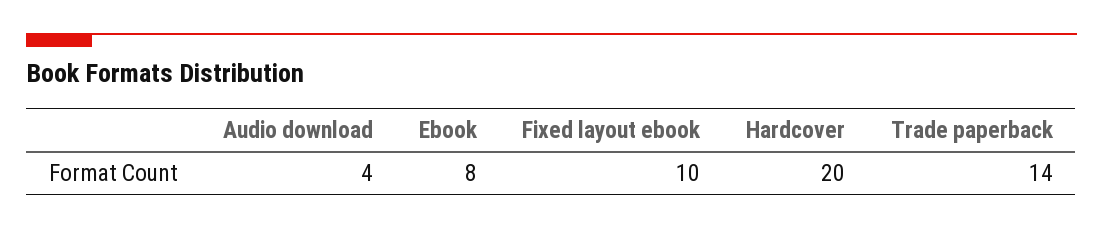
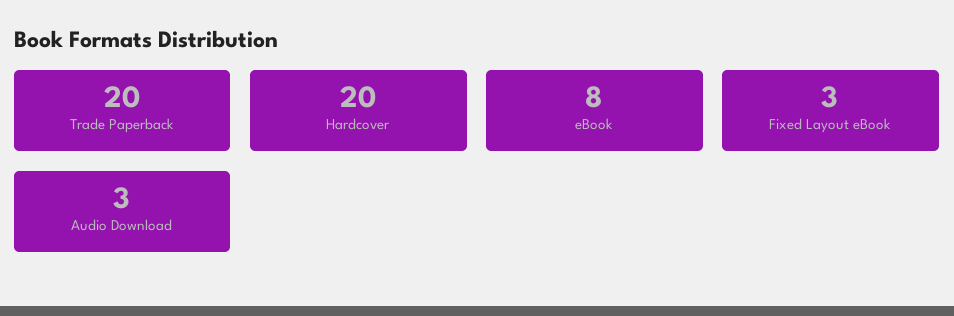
  {
-   "Audio download": 4,
+   "Audio download": 3,
    "Ebook": 8,
-   "Fixed layout ebook": 10,
+   "Fixed layout ebook": 3,
    "Hardcover": 20,
-   "Trade paperback": 14
+   "Trade paperback": 20
  }

